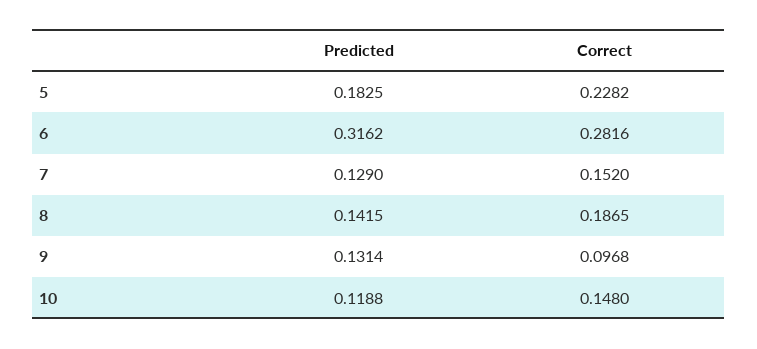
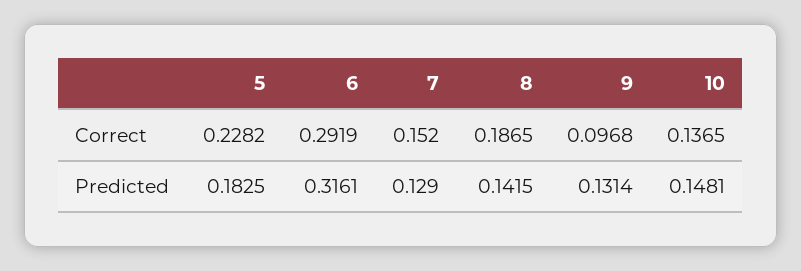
  {
    "Predicted": {
      "5": 0.1825,
-     "6": 0.3162,
+     "6": 0.3161,
      "7": 0.129,
      "8": 0.1415,
      "9": 0.1314,
-     "10": 0.1188
+     "10": 0.1481
    },
    "Correct": {
      "5": 0.2282,
-     "6": 0.2816,
+     "6": 0.2919,
      "7": 0.152,
      "8": 0.1865,
      "9": 0.0968,
-     "10": 0.148
+     "10": 0.1365
    }
  }

